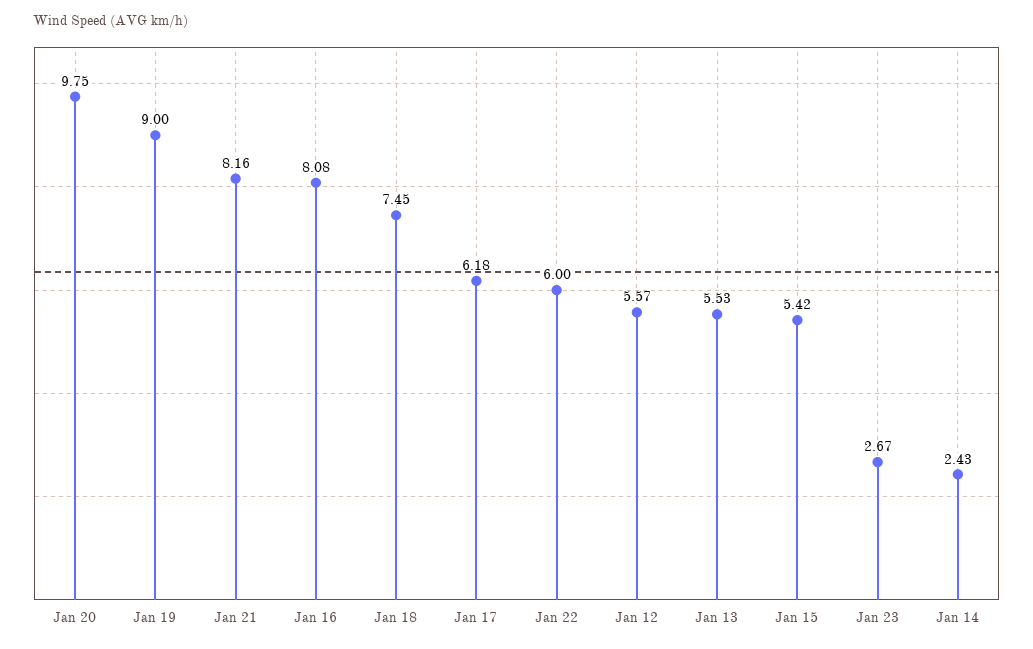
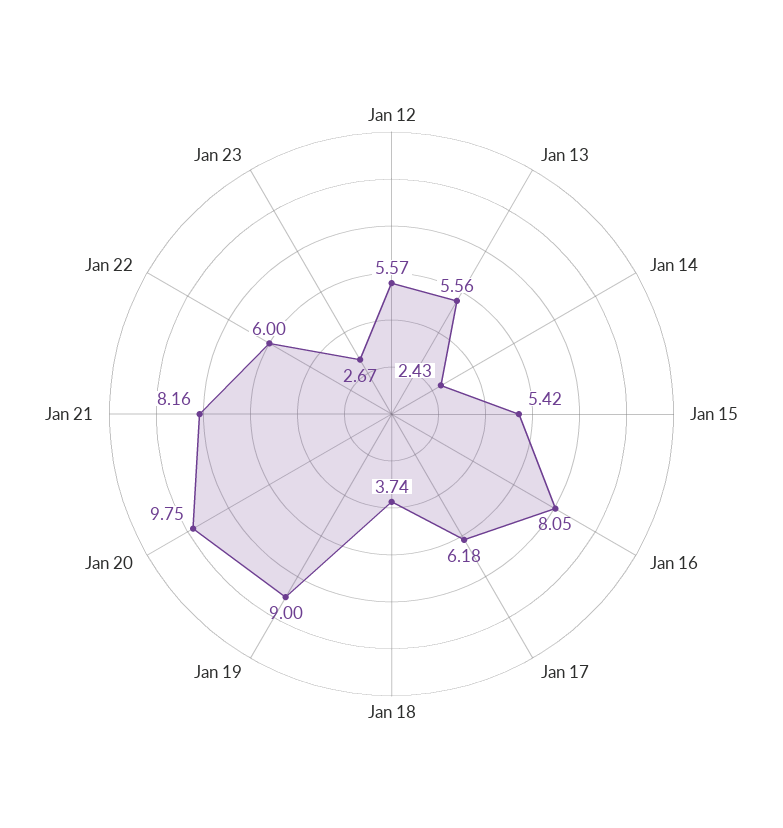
  {
    "Jan 20": 9.75,
    "Jan 19": 9,
    "Jan 21": 8.16,
-   "Jan 16": 8.08,
+   "Jan 16": 8.05,
-   "Jan 18": 7.45,
+   "Jan 18": 3.74,
    "Jan 17": 6.18,
    "Jan 22": 6,
    "Jan 12": 5.57,
-   "Jan 13": 5.53,
+   "Jan 13": 5.56,
    "Jan 15": 5.42,
    "Jan 23": 2.67,
    "Jan 14": 2.43
  }

